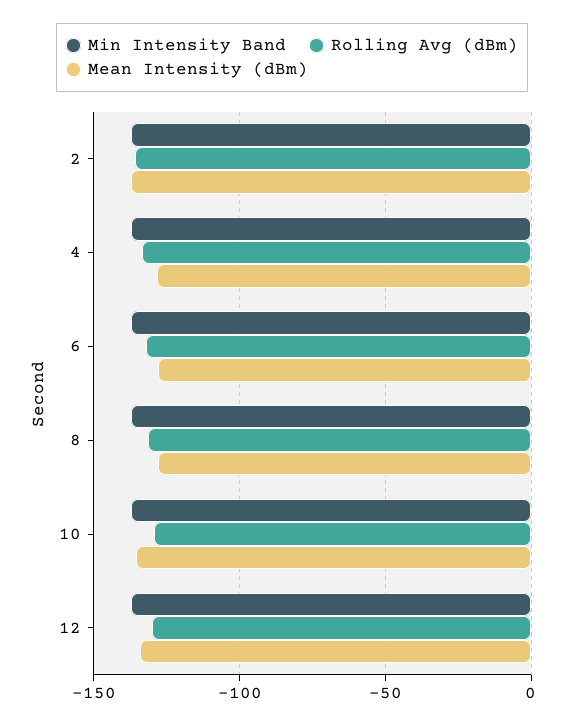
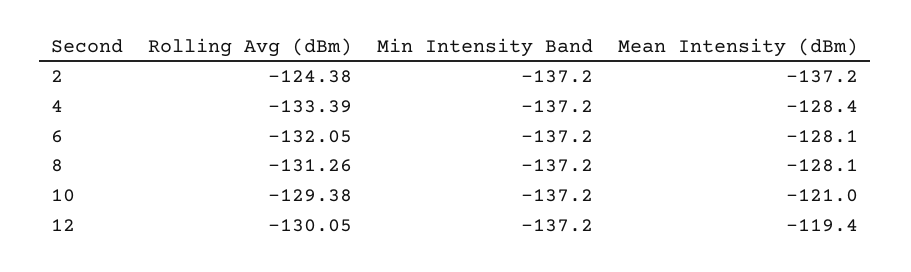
  {
    "Min Intensity Band": {
      "2": -137.2,
      "4": -137.2,
      "6": -137.2,
      "8": -137.2,
      "10": -137.2,
      "12": -137.2
    },
    "Rolling Avg (dBm)": {
-     "2": -135,
+     "2": -124.38,
      "4": -133.39,
      "6": -132.05,
      "8": -131.26,
      "10": -129.38,
      "12": -130.05
    },
    "Mean Intensity (dBm)": {
      "2": -137.2,
      "4": -128.4,
      "6": -128.1,
      "8": -128.1,
-     "10": -135,
+     "10": -121,
-     "12": -135
+     "12": -119.4
    }
  }

